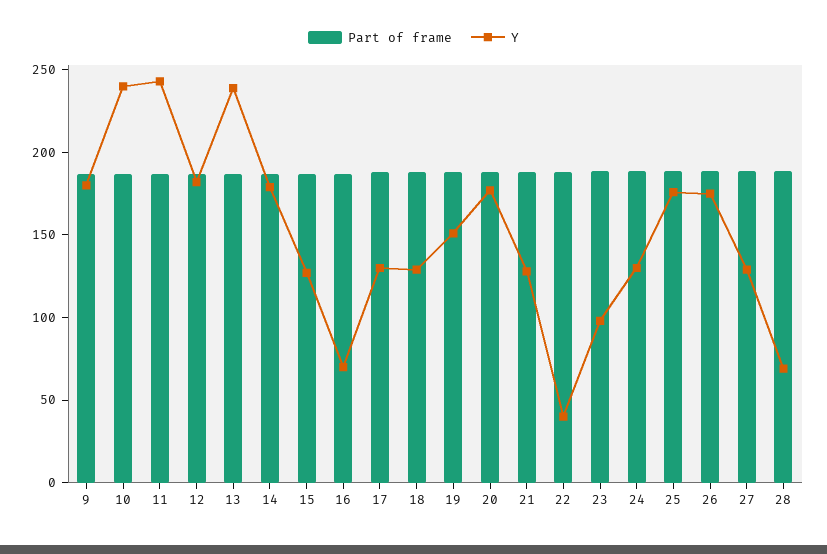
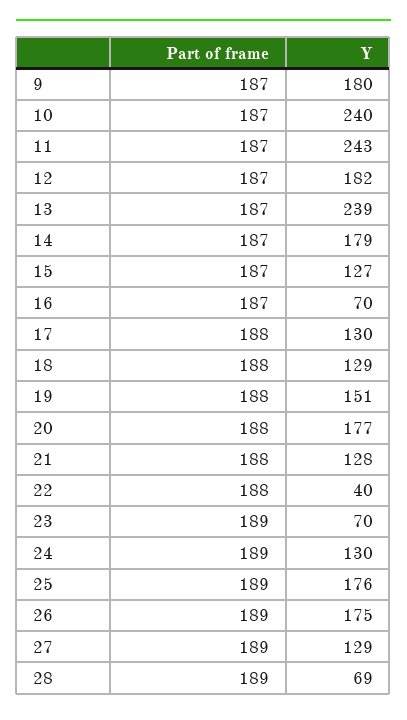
  {
    "Part of frame": {
      "9": 187,
      "10": 187,
      "11": 187,
      "12": 187,
      "13": 187,
      "14": 187,
      "15": 187,
      "16": 187,
      "17": 188,
      "18": 188,
      "19": 188,
      "20": 188,
      "21": 188,
      "22": 188,
      "23": 189,
      "24": 189,
      "25": 189,
      "26": 189,
      "27": 189,
      "28": 189
    },
    "Y": {
      "9": 180,
      "10": 240,
      "11": 243,
      "12": 182,
      "13": 239,
      "14": 179,
      "15": 127,
      "16": 70,
      "17": 130,
      "18": 129,
      "19": 151,
      "20": 177,
      "21": 128,
      "22": 40,
-     "23": 100,
+     "23": 70,
      "24": 130,
      "25": 176,
      "26": 175,
      "27": 129,
      "28": 69
    }
  }

